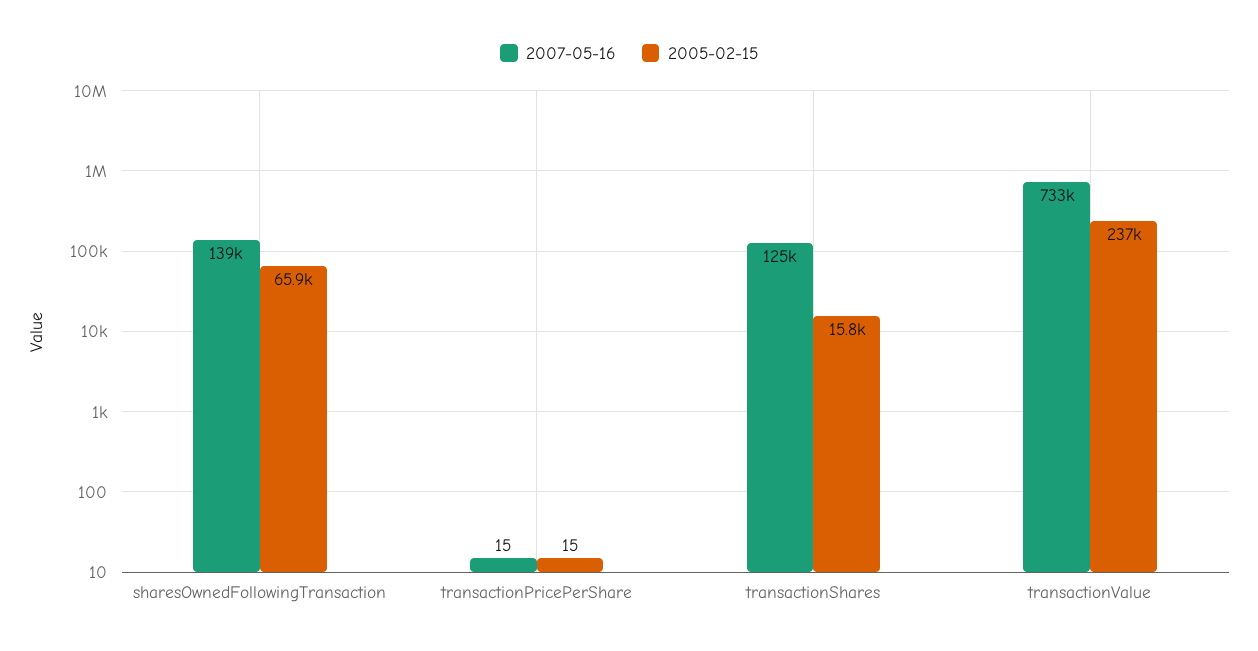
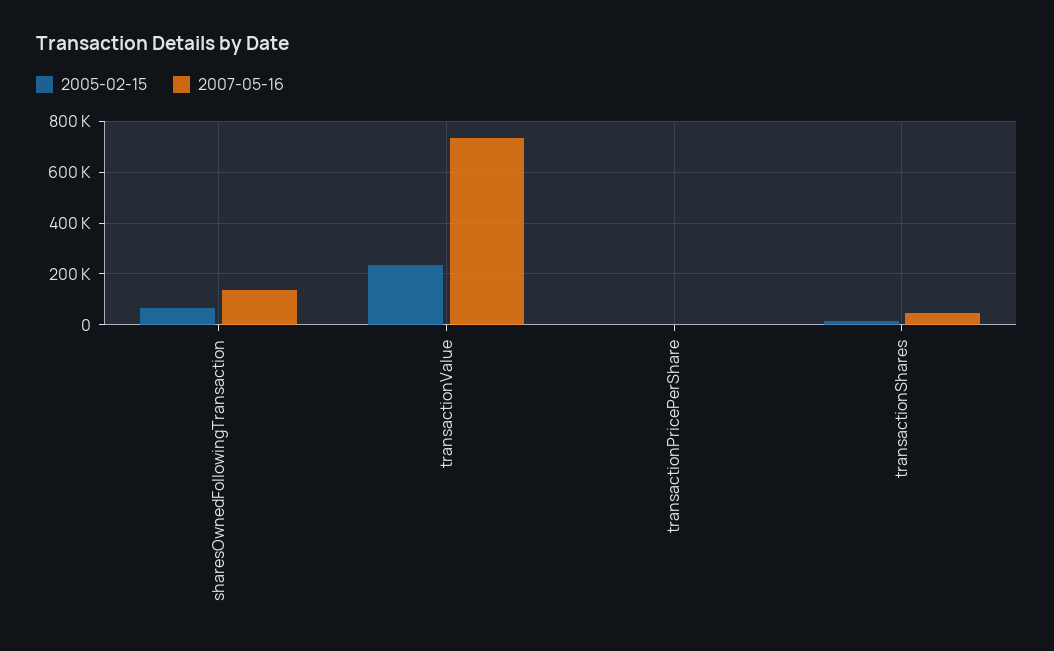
  {
    "2007-05-16": {
      "sharesOwnedFollowingTransaction": 139000,
      "transactionPricePerShare": 15,
-     "transactionShares": 125000,
+     "transactionShares": 50000,
      "transactionValue": 733000
    },
    "2005-02-15": {
      "sharesOwnedFollowingTransaction": 65900,
      "transactionPricePerShare": 15,
      "transactionShares": 15800,
      "transactionValue": 237000
    }
  }

